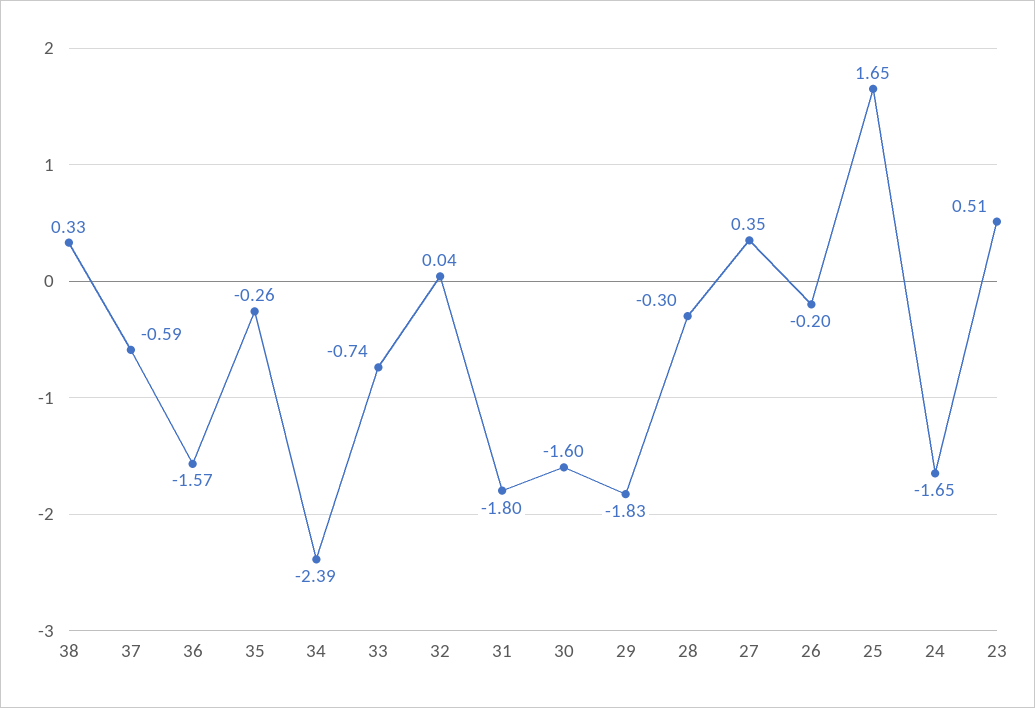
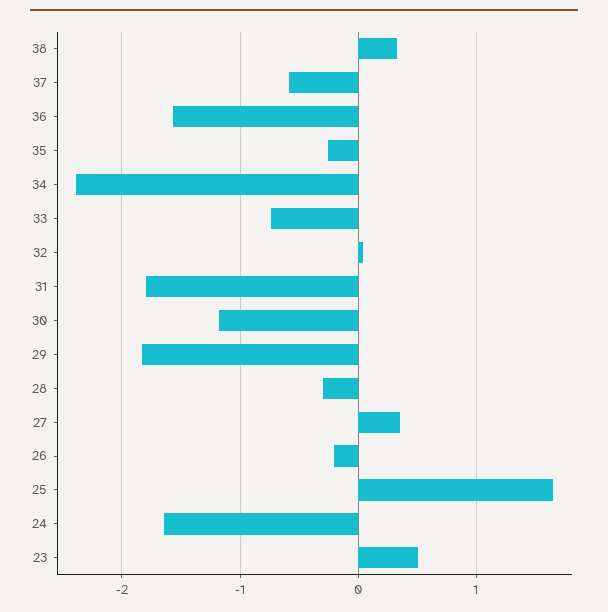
  {
    "38": 0.33,
    "37": -0.59,
    "36": -1.57,
    "35": -0.26,
    "34": -2.39,
    "33": -0.74,
    "32": 0.04,
    "31": -1.8,
-   "30": -1.6,
+   "30": -1.2,
    "29": -1.83,
    "28": -0.3,
    "27": 0.35,
    "26": -0.2,
    "25": 1.65,
    "24": -1.65,
    "23": 0.51
  }

